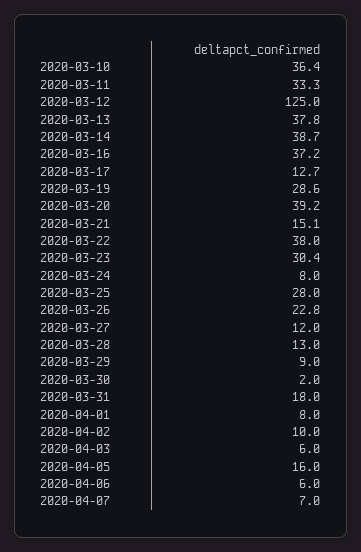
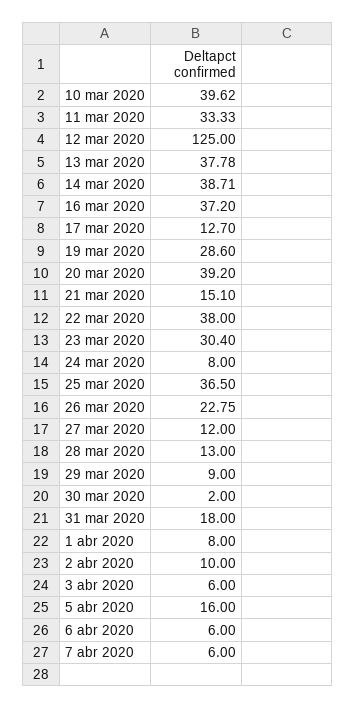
  {
-   "2020-03-10": 36.4,
+   "2020-03-10": 39.62,
    "2020-03-11": 33.33,
    "2020-03-12": 125,
    "2020-03-13": 37.78,
    "2020-03-14": 38.71,
    "2020-03-16": 37.2,
    "2020-03-17": 12.7,
    "2020-03-19": 28.6,
    "2020-03-20": 39.2,
    "2020-03-21": 15.1,
    "2020-03-22": 38,
    "2020-03-23": 30.4,
    "2020-03-24": 8,
-   "2020-03-25": 28,
+   "2020-03-25": 36.5,
    "2020-03-26": 22.75,
    "2020-03-27": 12,
    "2020-03-28": 13,
    "2020-03-29": 9,
    "2020-03-30": 2,
    "2020-03-31": 18,
    "2020-04-01": 8,
    "2020-04-02": 10,
    "2020-04-03": 6,
    "2020-04-05": 16,
    "2020-04-06": 6,
-   "2020-04-07": 7
+   "2020-04-07": 6
  }

